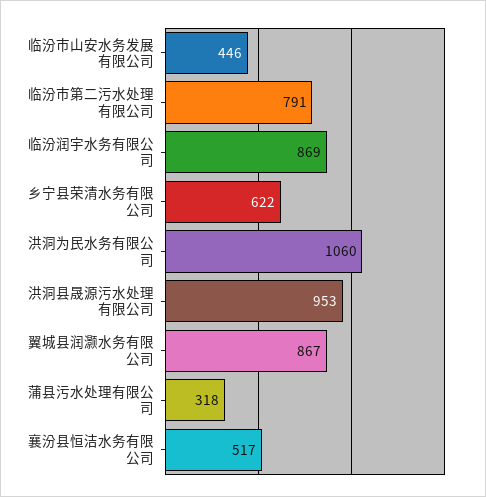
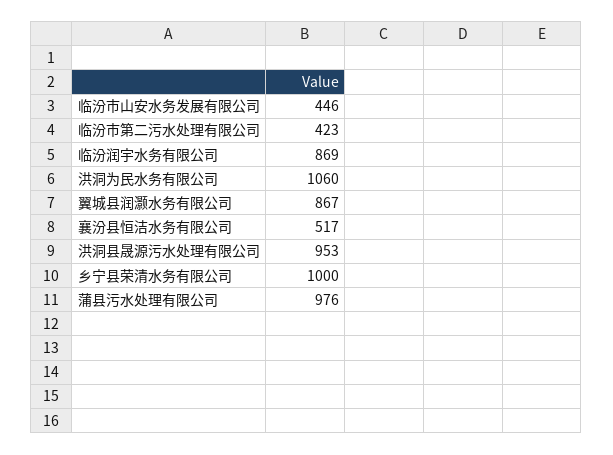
  {
    "临汾市山安水务发展有限公司": 446,
-   "临汾市第二污水处理有限公司": 791,
+   "临汾市第二污水处理有限公司": 423,
    "临汾润宇水务有限公司": 869,
-   "乡宁县荣清水务有限公司": 622,
+   "乡宁县荣清水务有限公司": 1000,
    "洪洞为民水务有限公司": 1060,
    "洪洞县晟源污水处理有限公司": 953,
    "翼城县润灏水务有限公司": 867,
-   "蒲县污水处理有限公司": 318,
+   "蒲县污水处理有限公司": 976,
    "襄汾县恒洁水务有限公司": 517
  }

